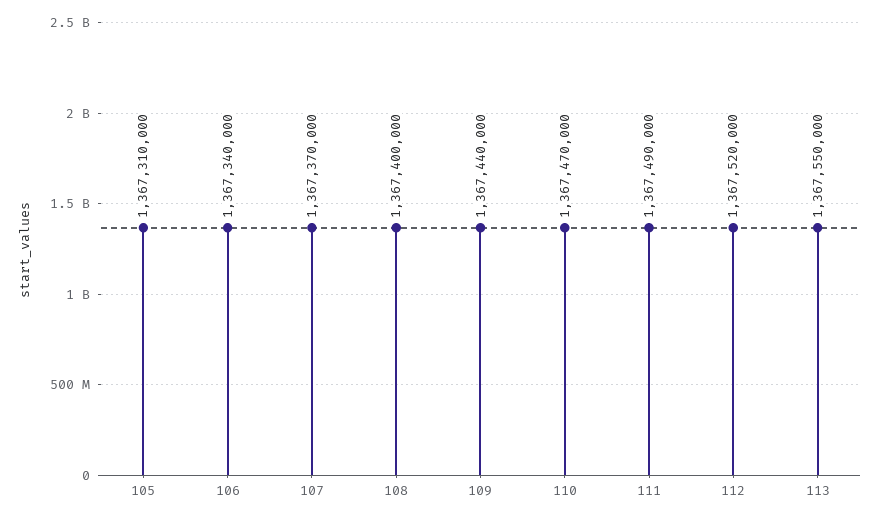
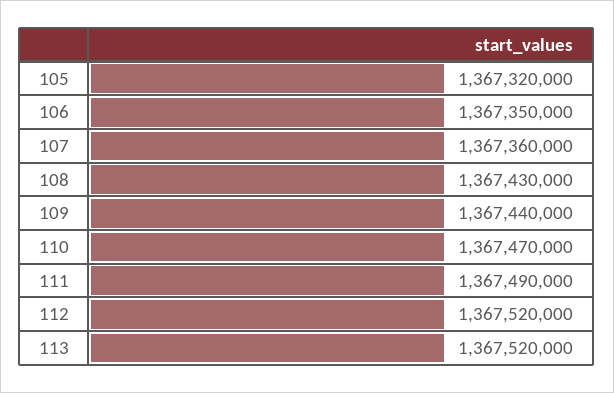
  {
-   "105": 1367310000,
+   "105": 1367320000,
-   "106": 1367340000,
+   "106": 1367350000,
-   "107": 1367370000,
+   "107": 1367360000,
-   "108": 1367400000,
+   "108": 1367430000,
    "109": 1367440000,
    "110": 1367470000,
    "111": 1367490000,
    "112": 1367520000,
-   "113": 1367550000
+   "113": 1367520000
  }

